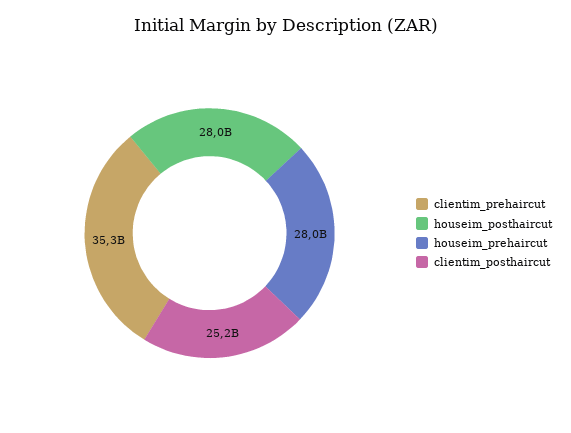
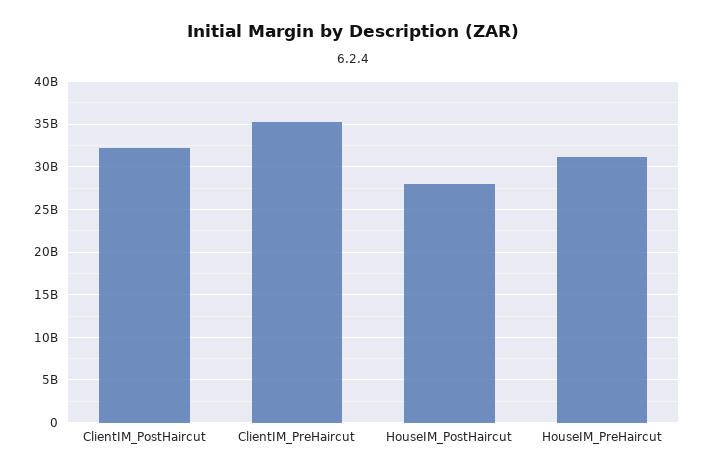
  {
    "clientim_prehaircut": 35300000000,
    "houseim_posthaircut": 28000000000,
-   "houseim_prehaircut": 28000000000,
+   "houseim_prehaircut": 31000000000,
-   "clientim_posthaircut": 25200000000
+   "clientim_posthaircut": 32000000000
  }

